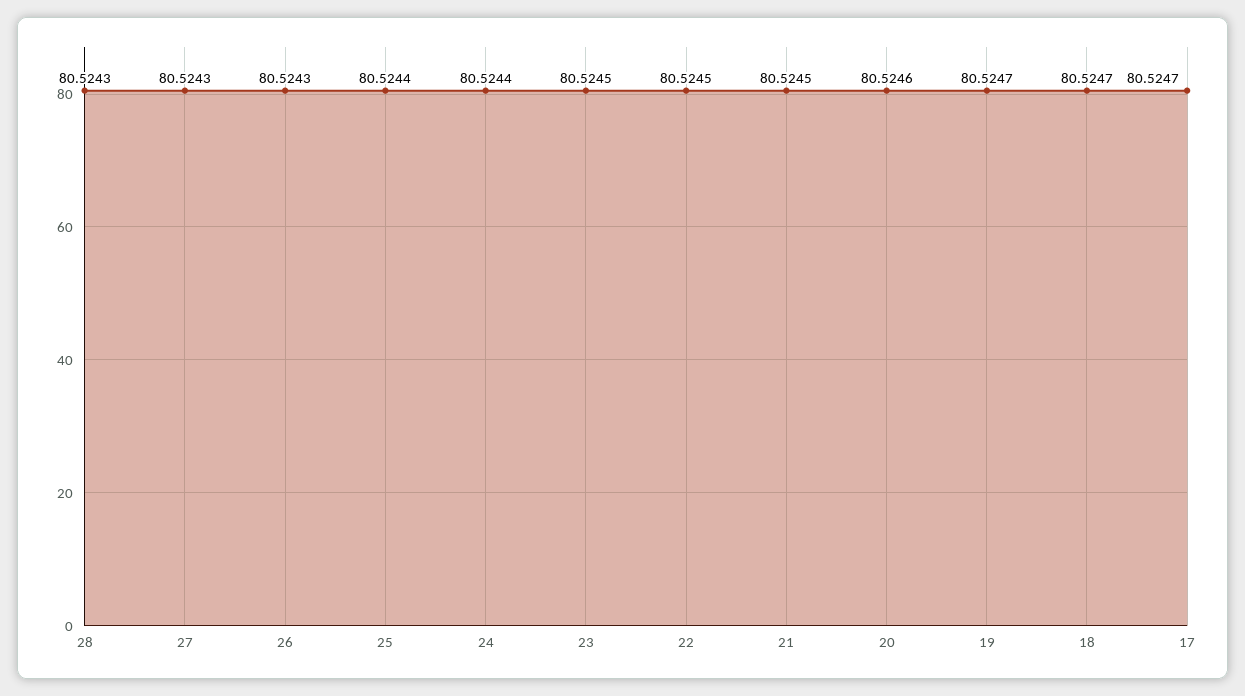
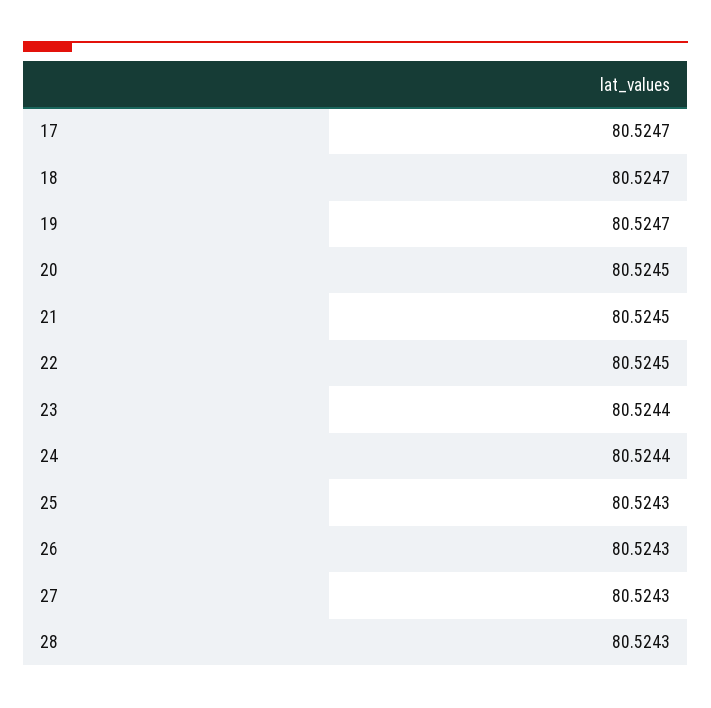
  {
    "28": 80.5243,
    "27": 80.5243,
    "26": 80.5243,
-   "25": 80.5244,
+   "25": 80.5243,
    "24": 80.5244,
-   "23": 80.5245,
+   "23": 80.5244,
    "22": 80.5245,
    "21": 80.5245,
-   "20": 80.5246,
+   "20": 80.5245,
    "19": 80.5247,
    "18": 80.5247,
    "17": 80.5247
  }

